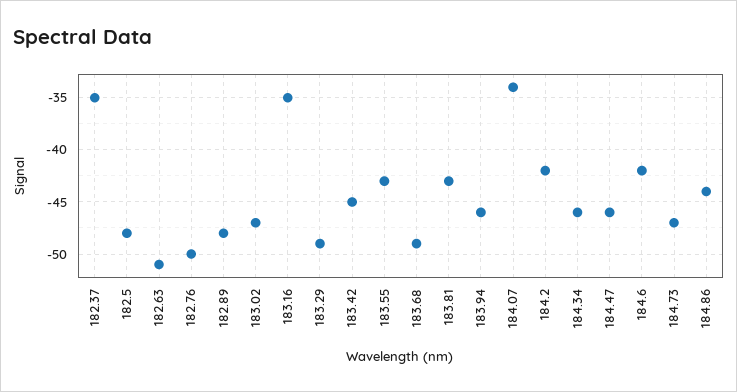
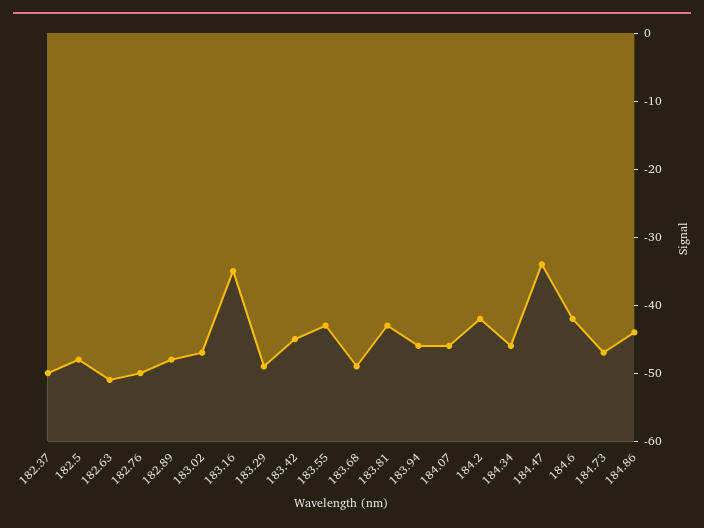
  {
-   "182.37": -35,
+   "182.37": -50,
    "182.5": -48,
    "182.63": -51,
    "182.76": -50,
    "182.89": -48,
    "183.02": -47,
    "183.16": -35,
    "183.29": -49,
    "183.42": -45,
    "183.55": -43,
    "183.68": -49,
    "183.81": -43,
    "183.94": -46,
-   "184.07": -34,
+   "184.07": -45,
    "184.2": -42,
    "184.34": -46,
-   "184.47": -46,
+   "184.47": -35,
    "184.6": -42,
    "184.73": -47,
    "184.86": -44
  }

